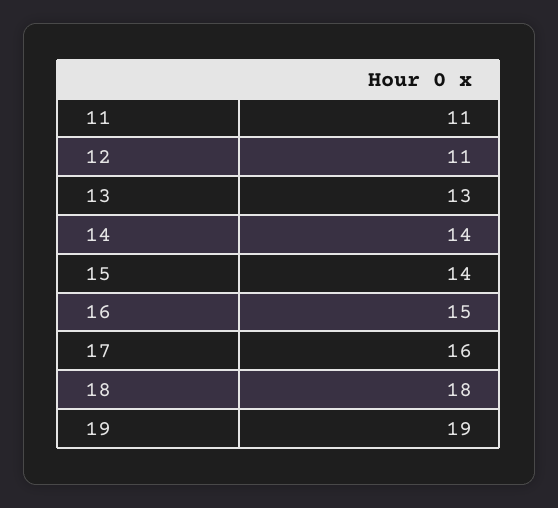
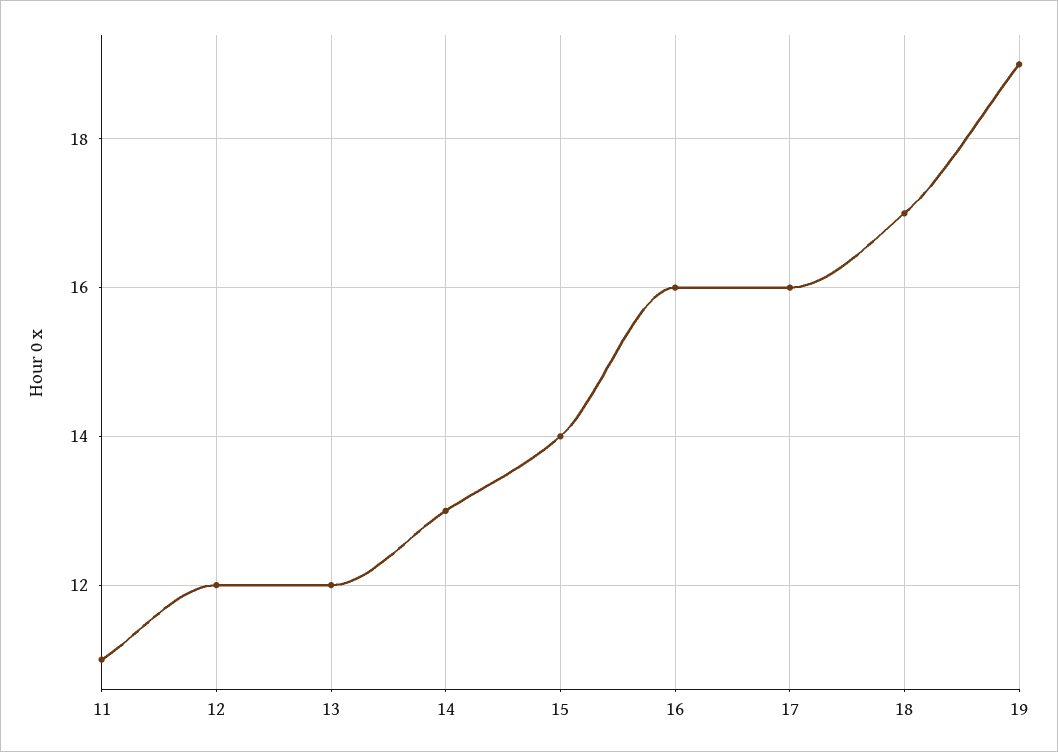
  {
    "11": 11,
-   "12": 11,
+   "12": 12,
-   "13": 13,
+   "13": 12,
-   "14": 14,
+   "14": 13,
    "15": 14,
-   "16": 15,
+   "16": 16,
    "17": 16,
-   "18": 18,
+   "18": 17,
    "19": 19
  }

